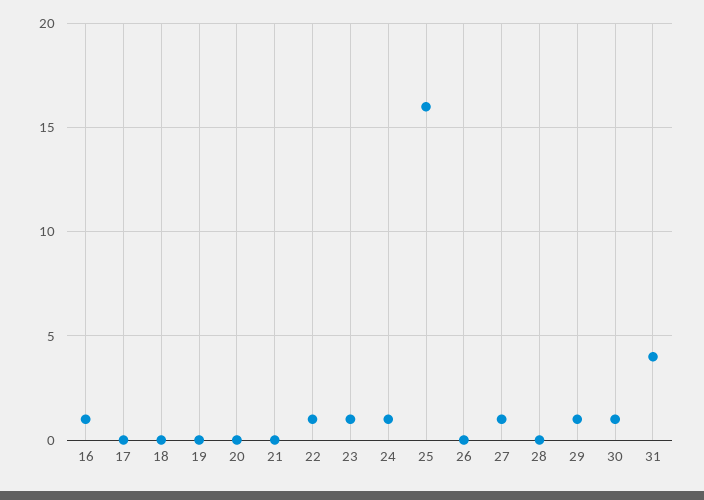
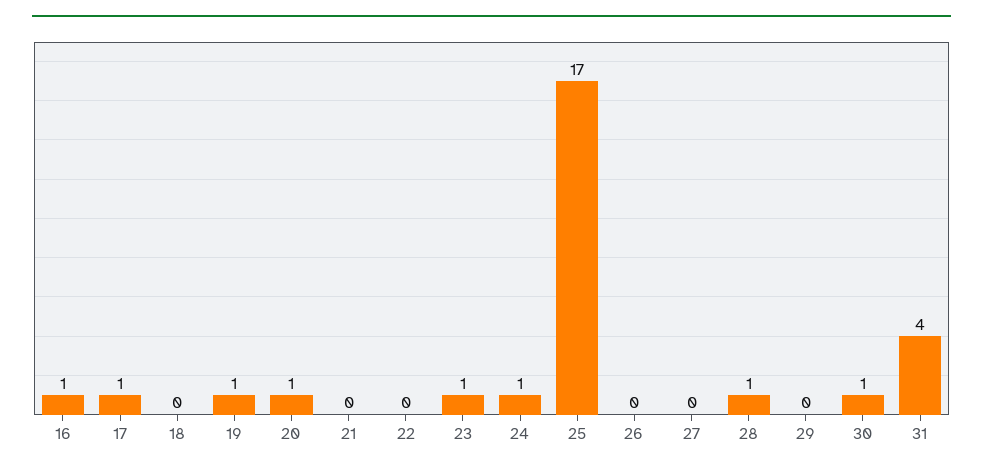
  {
    "16": 1,
-   "17": 0,
+   "17": 1,
    "18": 0,
-   "19": 0,
+   "19": 1,
-   "20": 0,
+   "20": 1,
    "21": 0,
-   "22": 1,
+   "22": 0,
    "23": 1,
    "24": 1,
-   "25": 16,
+   "25": 17,
    "26": 0,
-   "27": 1,
+   "27": 0,
-   "28": 0,
+   "28": 1,
-   "29": 1,
+   "29": 0,
    "30": 1,
    "31": 4
  }

